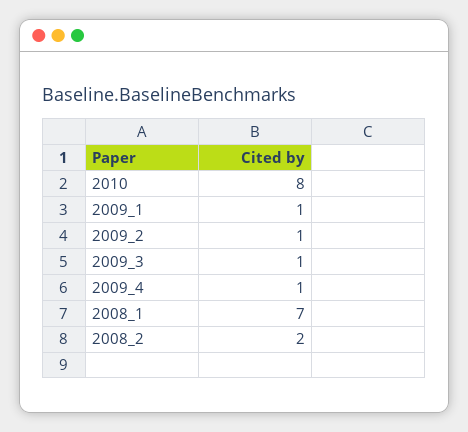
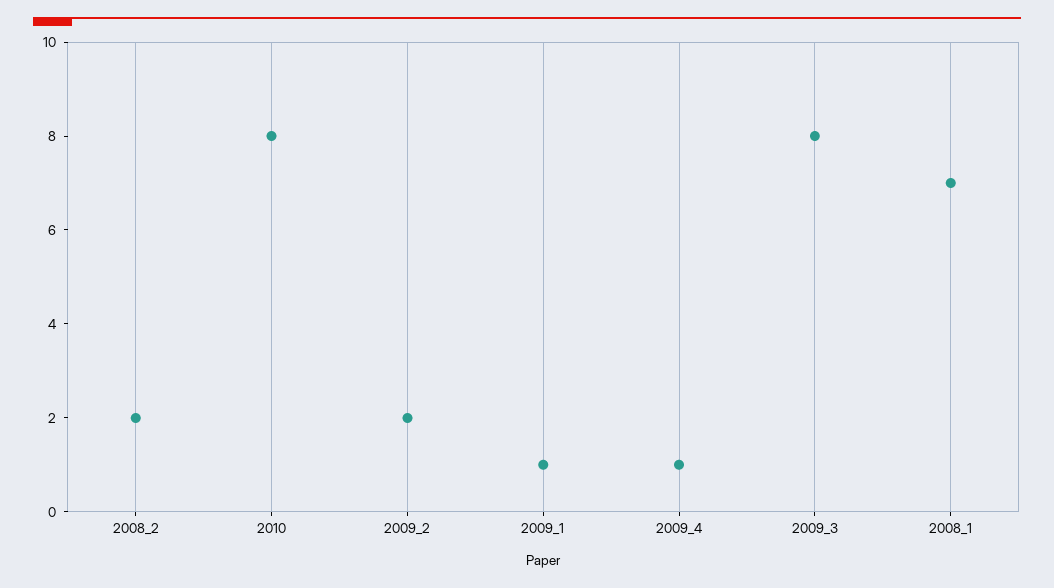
  {
    "2010": 8,
    "2009_1": 1,
-   "2009_2": 1,
+   "2009_2": 2,
-   "2009_3": 1,
+   "2009_3": 8,
    "2009_4": 1,
    "2008_1": 7,
    "2008_2": 2
  }

